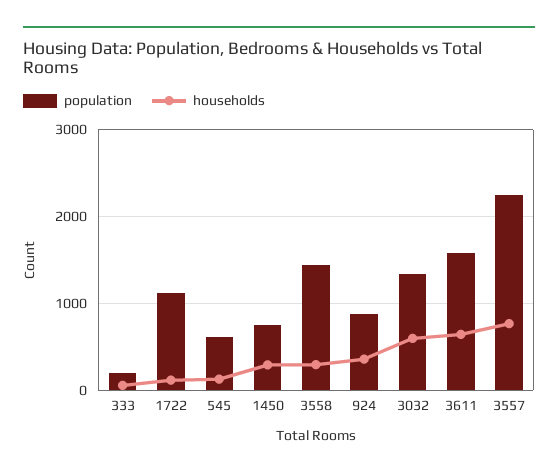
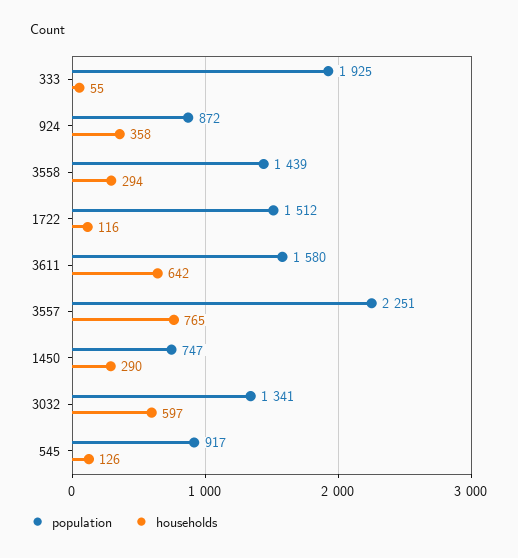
  {
    "population": {
-     "333": 200,
+     "333": 1925,
-     "1722": 1100,
+     "1722": 1512,
-     "545": 600,
+     "545": 917,
      "1450": 747,
      "3558": 1439,
      "924": 872,
      "3032": 1341,
      "3611": 1580,
      "3557": 2251
    },
    "households": {
      "333": 55,
      "1722": 116,
      "545": 126,
      "1450": 290,
      "3558": 294,
      "924": 358,
      "3032": 597,
      "3611": 642,
      "3557": 765
    }
  }

